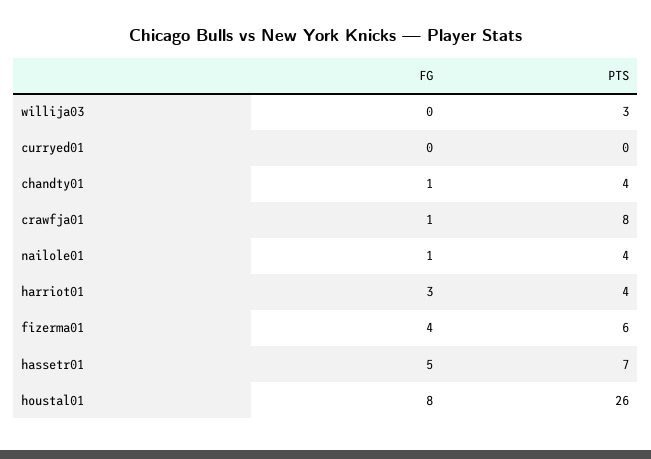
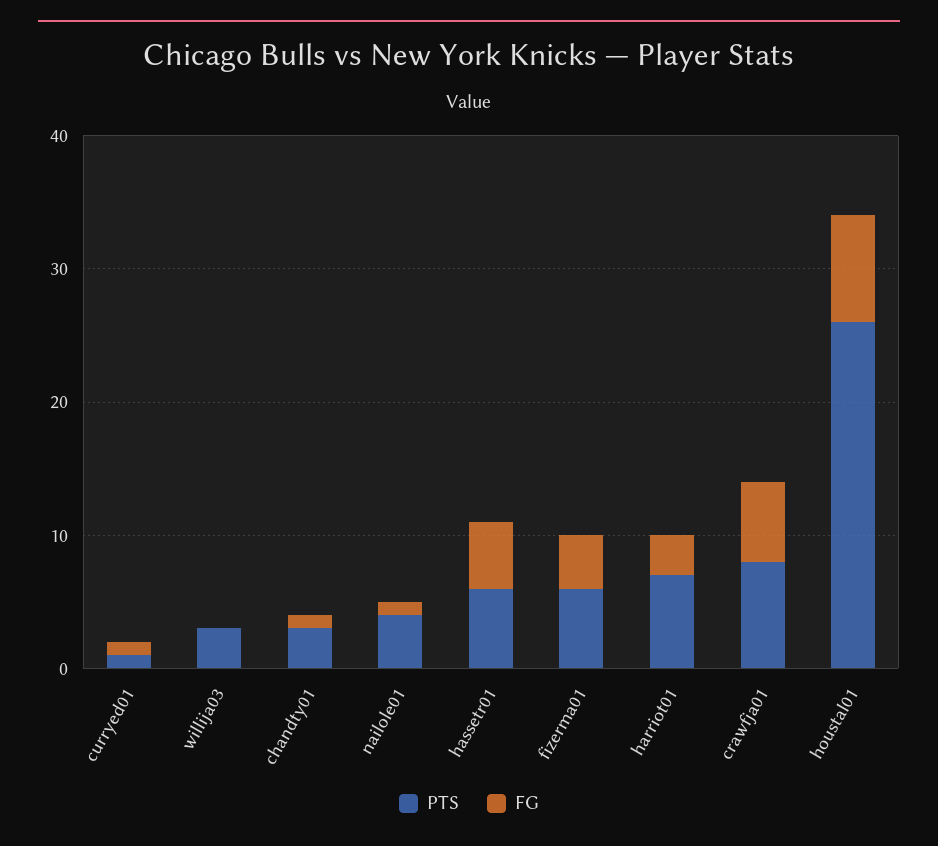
  {
    "FG": {
      "willija03": 0,
-     "curryed01": 0,
+     "curryed01": 1,
      "chandty01": 1,
-     "crawfja01": 1,
+     "crawfja01": 6,
      "nailole01": 1,
      "harriot01": 3,
      "fizerma01": 4,
      "hassetr01": 5,
      "houstal01": 8
    },
    "PTS": {
      "willija03": 3,
-     "curryed01": 0,
+     "curryed01": 1,
-     "chandty01": 4,
+     "chandty01": 3,
      "crawfja01": 8,
      "nailole01": 4,
-     "harriot01": 4,
+     "harriot01": 7,
      "fizerma01": 6,
-     "hassetr01": 7,
+     "hassetr01": 6,
      "houstal01": 26
    }
  }

